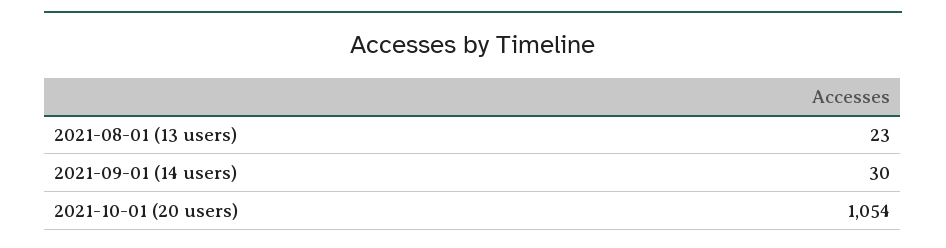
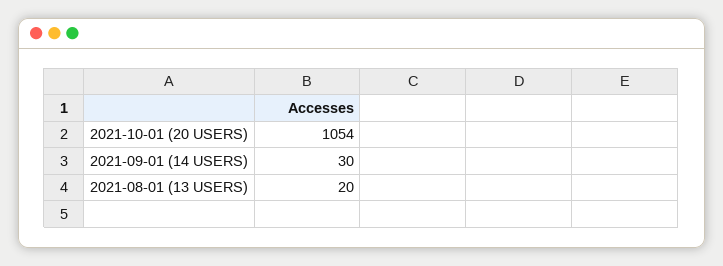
  {
-   "2021-08-01 (13 users)": 23,
+   "2021-08-01 (13 users)": 20,
    "2021-09-01 (14 users)": 30,
    "2021-10-01 (20 users)": 1054
  }

